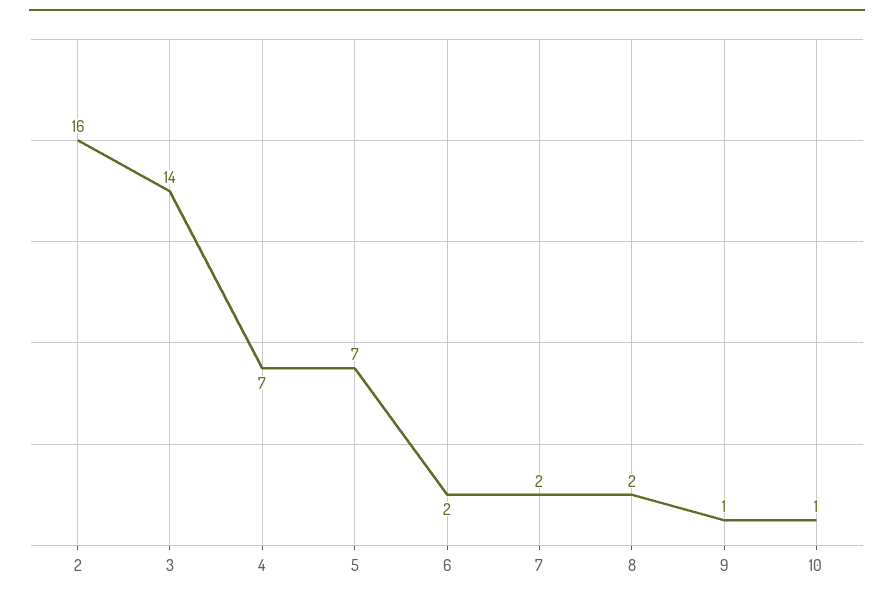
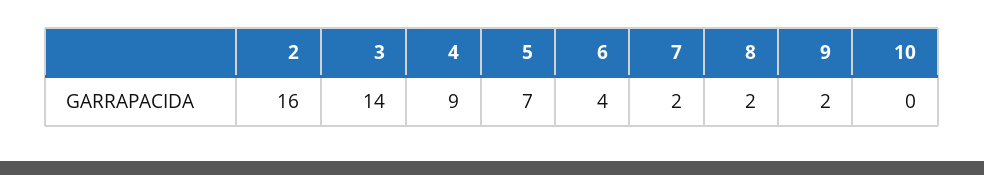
  {
    "2": 16,
    "3": 14,
-   "4": 7,
+   "4": 9,
    "5": 7,
-   "6": 2,
+   "6": 4,
    "7": 2,
    "8": 2,
-   "9": 1,
+   "9": 2,
-   "10": 1
+   "10": 0
  }

